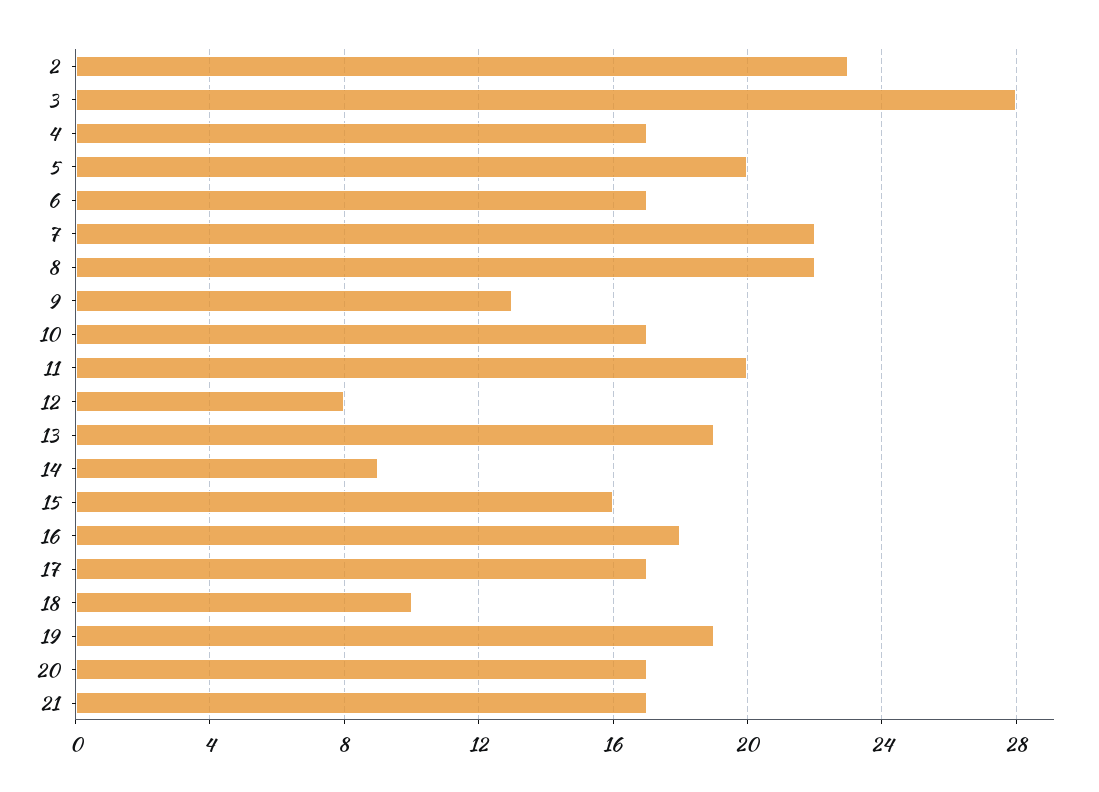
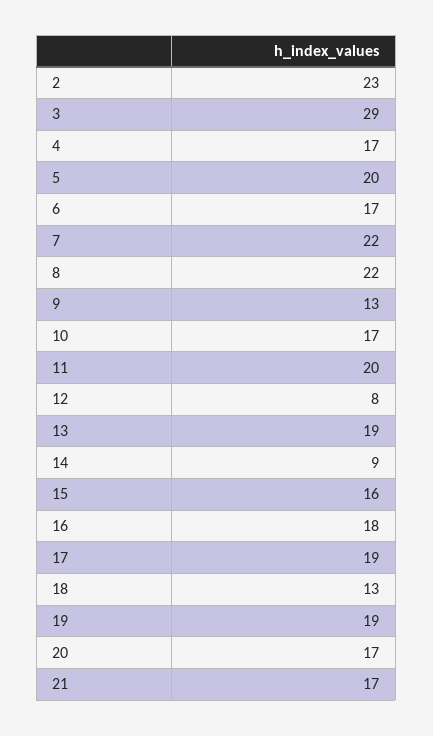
  {
    "2": 23,
-   "3": 28,
+   "3": 29,
    "4": 17,
    "5": 20,
    "6": 17,
    "7": 22,
    "8": 22,
    "9": 13,
    "10": 17,
    "11": 20,
    "12": 8,
    "13": 19,
    "14": 9,
    "15": 16,
    "16": 18,
-   "17": 17,
+   "17": 19,
-   "18": 10,
+   "18": 13,
    "19": 19,
    "20": 17,
    "21": 17
  }

